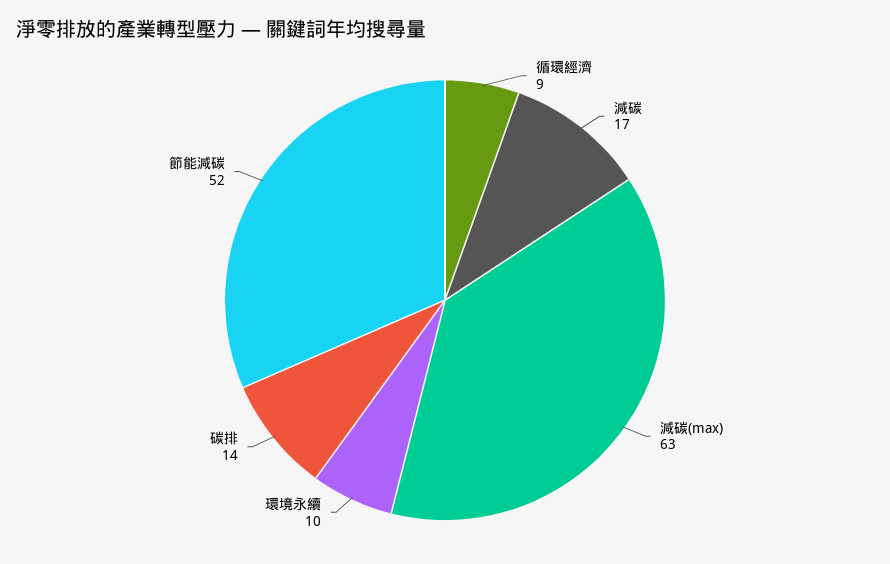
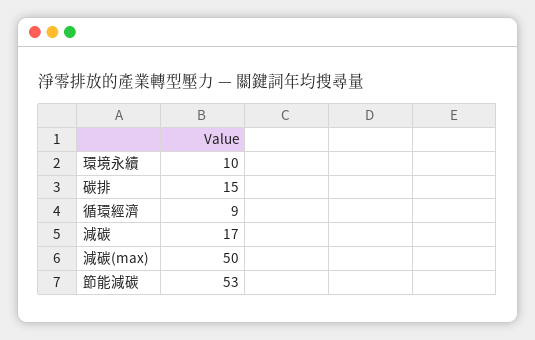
  {
    "循環經濟": 9,
    "減碳": 17,
-   "減碳(max)": 63,
+   "減碳(max)": 50,
    "環境永續": 10,
-   "碳排": 14,
+   "碳排": 15,
-   "節能減碳": 52
+   "節能減碳": 53
  }

